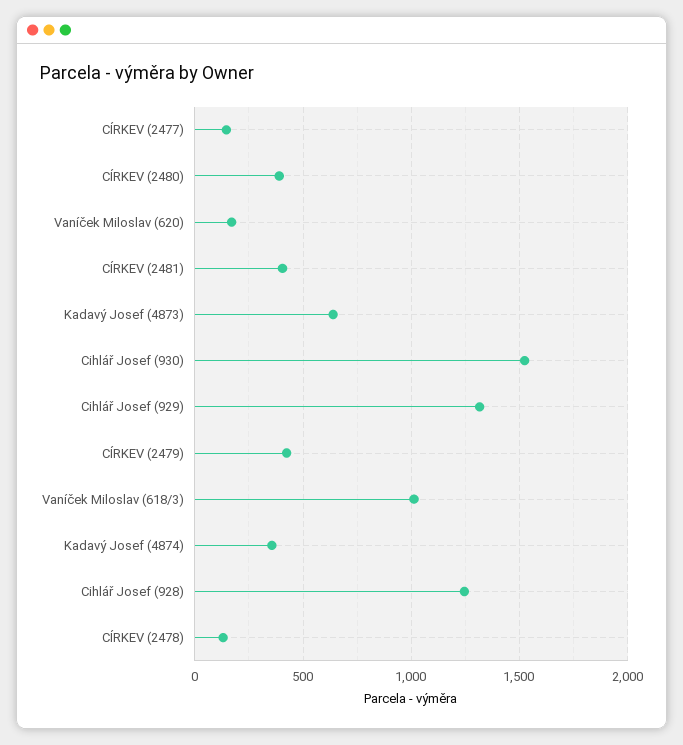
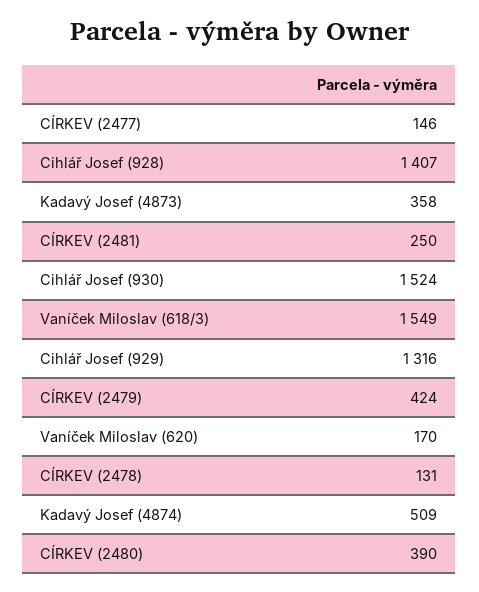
  {
    "CÍRKEV (2477)": 146,
    "CÍRKEV (2480)": 390,
    "Vaníček Miloslav (620)": 170,
-   "CÍRKEV (2481)": 400,
+   "CÍRKEV (2481)": 250,
-   "Kadavý Josef (4873)": 650,
+   "Kadavý Josef (4873)": 358,
    "Cihlář Josef (930)": 1524,
    "Cihlář Josef (929)": 1316,
    "CÍRKEV (2479)": 424,
-   "Vaníček Miloslav (618/3)": 1000,
+   "Vaníček Miloslav (618/3)": 1549,
-   "Kadavý Josef (4874)": 350,
+   "Kadavý Josef (4874)": 509,
-   "Cihlář Josef (928)": 1250,
+   "Cihlář Josef (928)": 1407,
    "CÍRKEV (2478)": 131
  }

